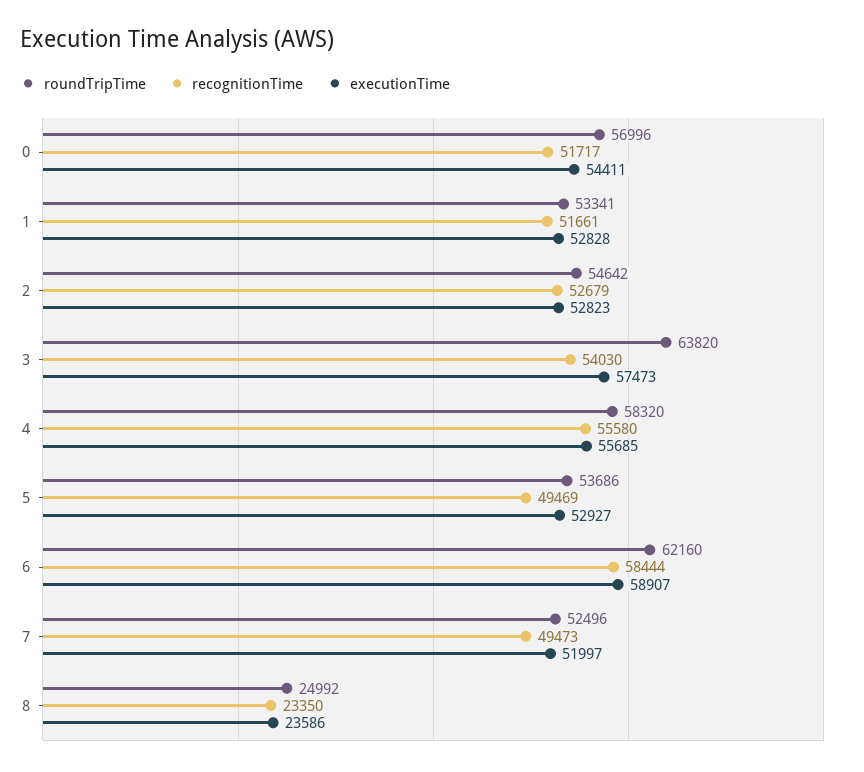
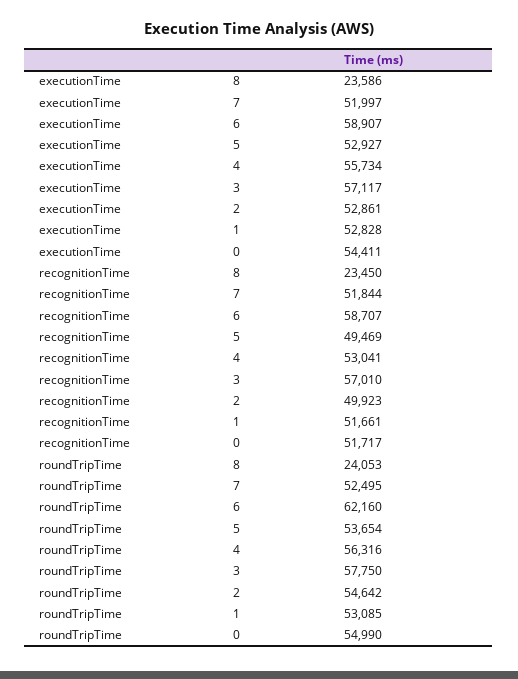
  {
    "roundTripTime": {
-     "0": 56996,
+     "0": 54990,
-     "1": 53341,
+     "1": 53085,
      "2": 54642,
-     "3": 63820,
+     "3": 57750,
-     "4": 58320,
+     "4": 56316,
-     "5": 53686,
+     "5": 53654,
      "6": 62160,
-     "7": 52496,
+     "7": 52495,
-     "8": 24992
+     "8": 24053
    },
    "recognitionTime": {
      "0": 51717,
      "1": 51661,
-     "2": 52679,
+     "2": 49923,
-     "3": 54030,
+     "3": 57010,
-     "4": 55580,
+     "4": 53041,
      "5": 49469,
-     "6": 58444,
+     "6": 58707,
-     "7": 49473,
+     "7": 51844,
-     "8": 23350
+     "8": 23450
    },
    "executionTime": {
      "0": 54411,
      "1": 52828,
-     "2": 52823,
+     "2": 52861,
-     "3": 57473,
+     "3": 57117,
-     "4": 55685,
+     "4": 55734,
      "5": 52927,
      "6": 58907,
      "7": 51997,
      "8": 23586
    }
  }

